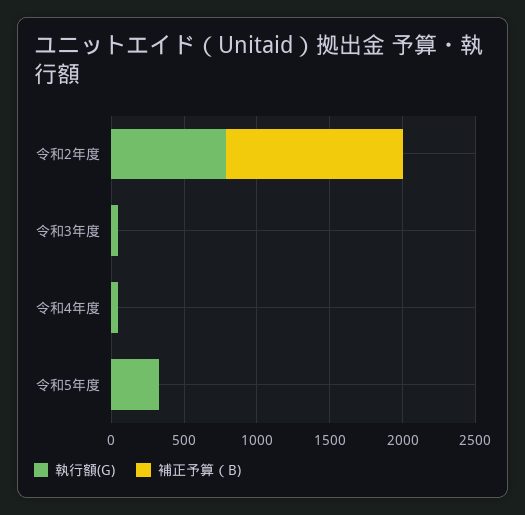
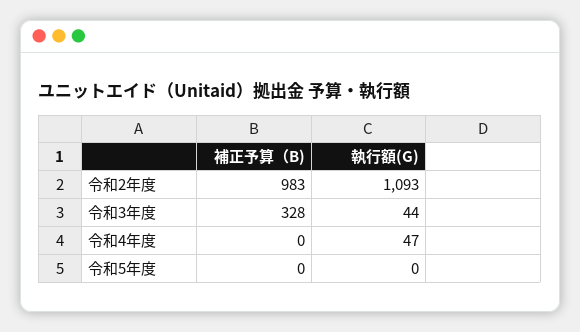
  {
    "執行額(G)": {
-     "令和2年度": 800,
+     "令和2年度": 1093,
      "令和3年度": 44,
      "令和4年度": 47,
-     "令和5年度": 300
+     "令和5年度": 0
    },
    "補正予算（B)": {
-     "令和2年度": 1200,
+     "令和2年度": 983,
-     "令和3年度": 0,
+     "令和3年度": 328,
      "令和4年度": 0,
      "令和5年度": 0
    }
  }

